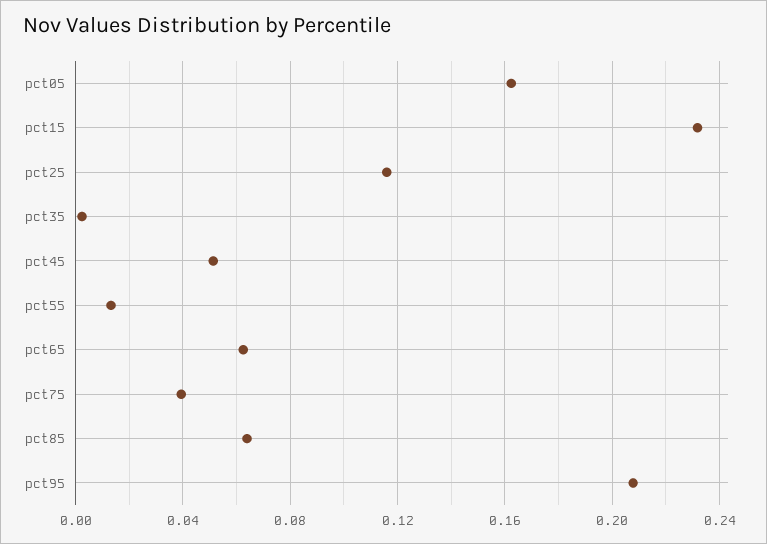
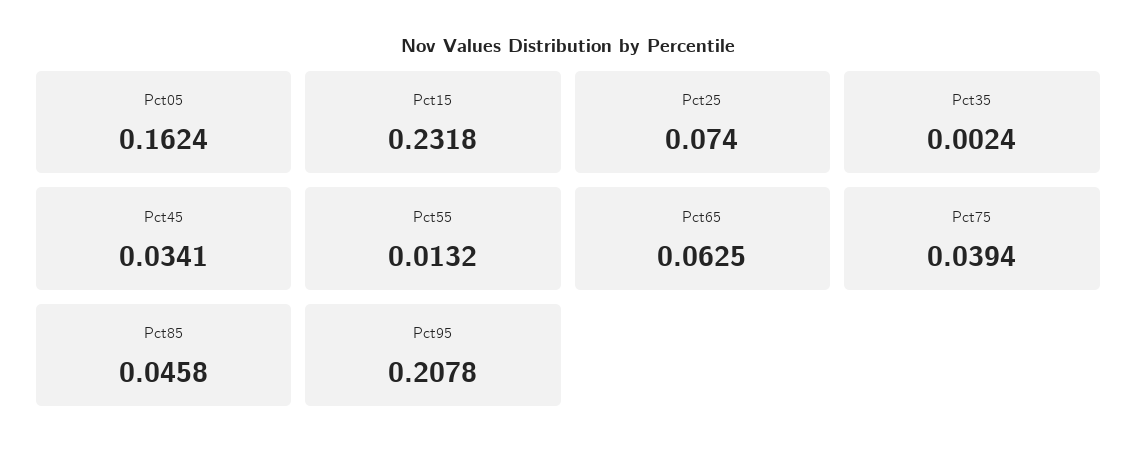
  {
    "pct05": 0.1624,
    "pct15": 0.2318,
-   "pct25": 0.115,
+   "pct25": 0.074,
    "pct35": 0.0024,
-   "pct45": 0.05,
+   "pct45": 0.0341,
    "pct55": 0.0132,
    "pct65": 0.0625,
    "pct75": 0.0394,
-   "pct85": 0.065,
+   "pct85": 0.0458,
    "pct95": 0.2078
  }

